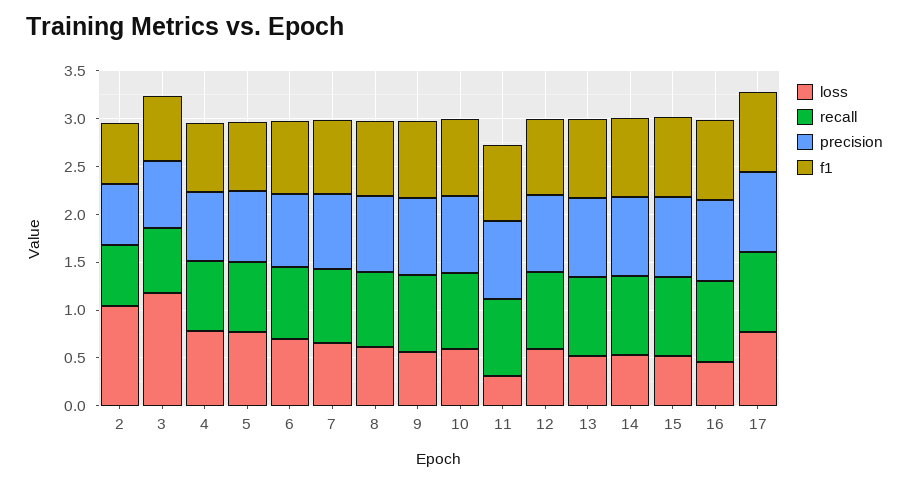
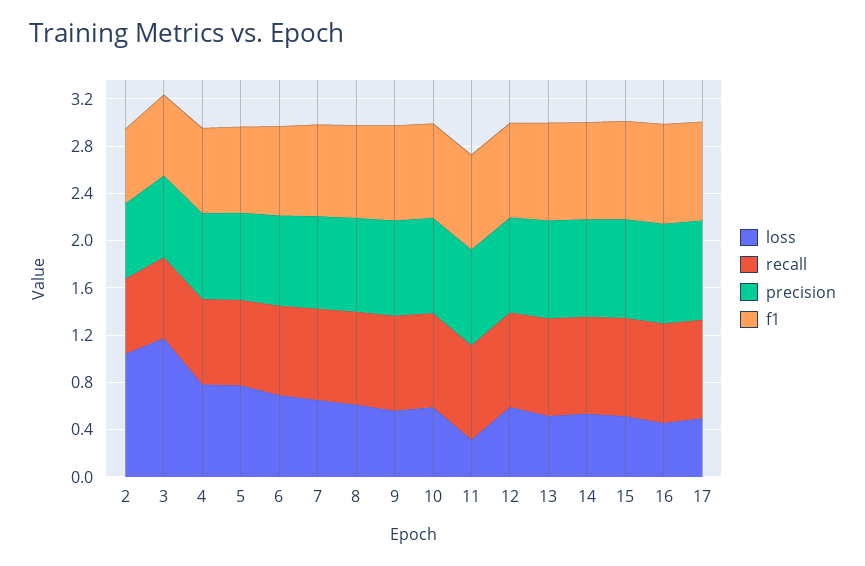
  {
    "loss": {
      "2": 1,
      "3": 1.2,
      "4": 0.8,
      "5": 0.8,
      "6": 0.7,
      "7": 0.7,
      "8": 0.6,
      "9": 0.6,
      "10": 0.6,
      "11": 0.3,
      "12": 0.6,
      "13": 0.5,
      "14": 0.5,
      "15": 0.5,
      "16": 0.5,
-     "17": 0.8
+     "17": 0.5
    },
    "recall": {
      "2": 0.6,
      "3": 0.7,
      "4": 0.7,
      "5": 0.7,
      "6": 0.8,
      "7": 0.8,
      "8": 0.8,
      "9": 0.8,
      "10": 0.8,
      "11": 0.8,
      "12": 0.8,
      "13": 0.8,
      "14": 0.8,
      "15": 0.8,
      "16": 0.8,
      "17": 0.8
    },
    "precision": {
      "2": 0.6,
      "3": 0.7,
      "4": 0.7,
      "5": 0.7,
      "6": 0.8,
      "7": 0.8,
      "8": 0.8,
      "9": 0.8,
      "10": 0.8,
      "11": 0.8,
      "12": 0.8,
      "13": 0.8,
      "14": 0.8,
      "15": 0.8,
      "16": 0.8,
      "17": 0.8
    },
    "f1": {
      "2": 0.6,
      "3": 0.7,
      "4": 0.7,
      "5": 0.7,
      "6": 0.8,
      "7": 0.8,
      "8": 0.8,
      "9": 0.8,
      "10": 0.8,
      "11": 0.8,
      "12": 0.8,
      "13": 0.8,
      "14": 0.8,
      "15": 0.8,
      "16": 0.8,
      "17": 0.8
    }
  }

